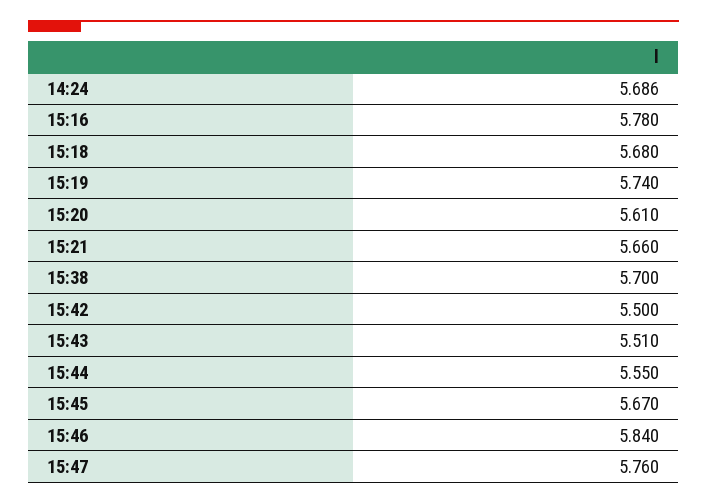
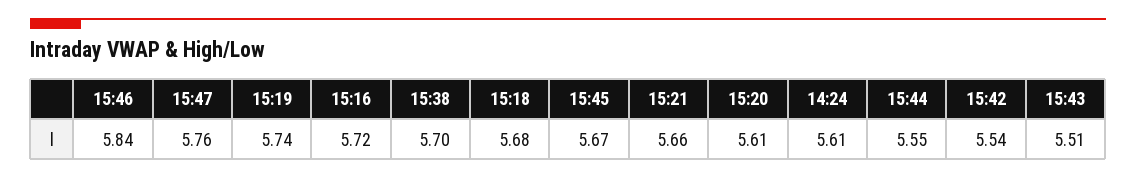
  {
-   "14:24": 5.686,
+   "14:24": 5.61,
-   "15:16": 5.78,
+   "15:16": 5.72,
    "15:18": 5.68,
    "15:19": 5.74,
    "15:20": 5.61,
    "15:21": 5.66,
    "15:38": 5.7,
-   "15:42": 5.5,
+   "15:42": 5.54,
    "15:43": 5.51,
    "15:44": 5.55,
    "15:45": 5.67,
    "15:46": 5.84,
    "15:47": 5.76
  }

